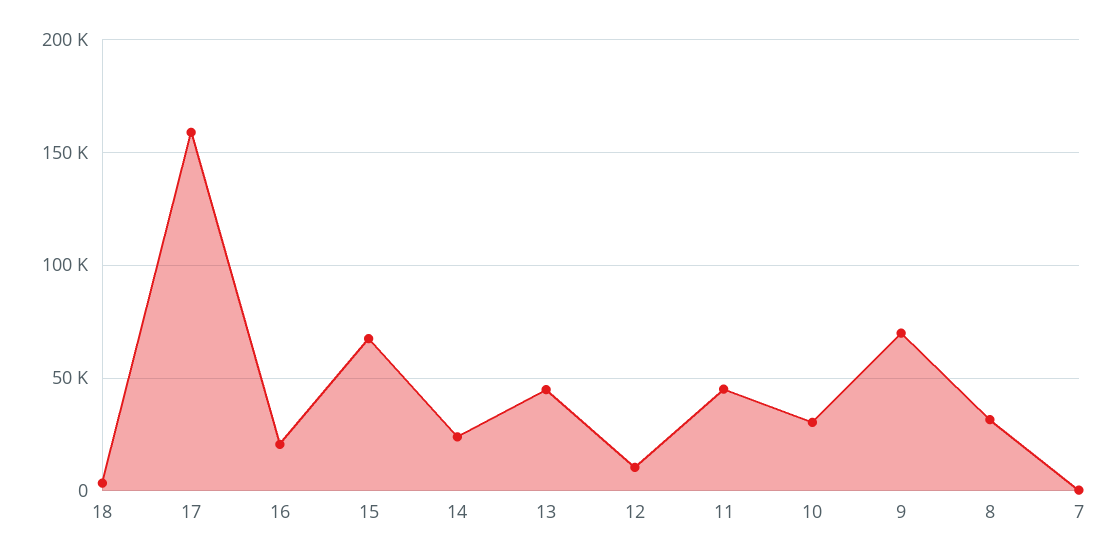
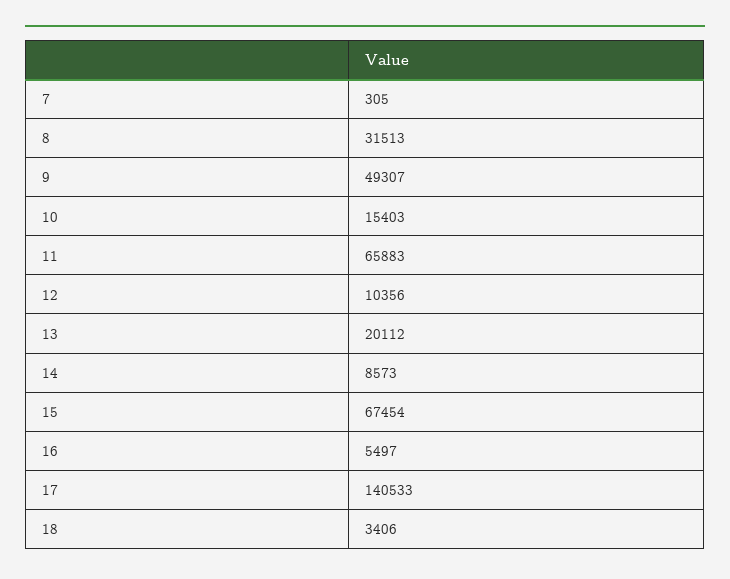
  {
    "18": 3406,
-   "17": 160000,
+   "17": 140533,
-   "16": 20000,
+   "16": 5497,
    "15": 67454,
-   "14": 25000,
+   "14": 8573,
-   "13": 45000,
+   "13": 20112,
    "12": 10356,
-   "11": 45000,
+   "11": 65883,
-   "10": 30000,
+   "10": 15403,
-   "9": 70000,
+   "9": 49307,
    "8": 31513,
    "7": 305
  }

